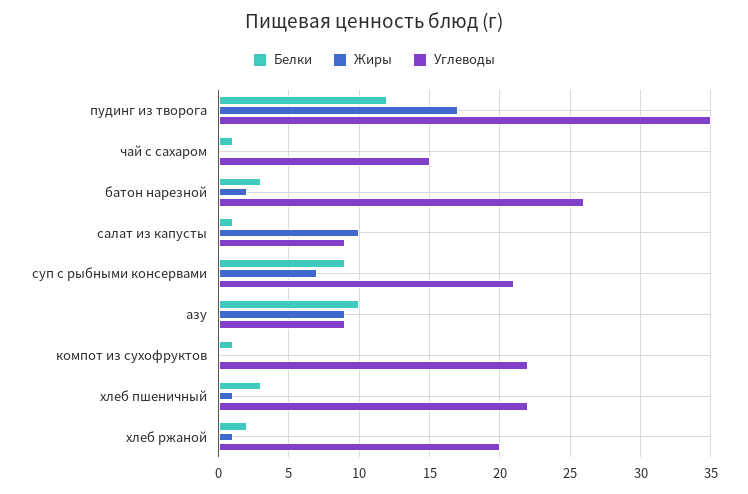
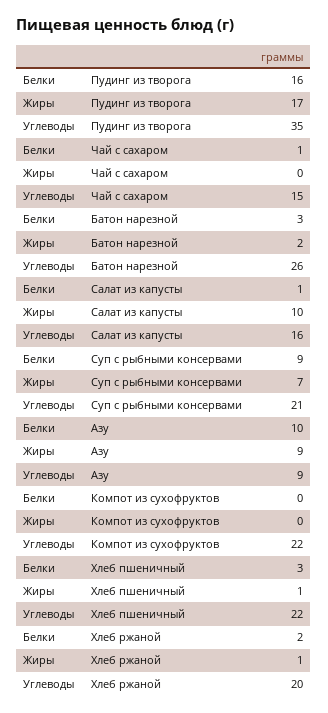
  {
    "Белки": {
-     "пудинг из творога": 12,
+     "пудинг из творога": 16,
      "чай с сахаром": 1,
      "батон нарезной": 3,
      "салат из капусты": 1,
      "суп с рыбными консервами": 9,
      "азу": 10,
-     "компот из сухофруктов": 1,
+     "компот из сухофруктов": 0,
      "хлеб пшеничный": 3,
      "хлеб ржаной": 2
    },
    "Жиры": {
      "пудинг из творога": 17,
      "чай с сахаром": 0,
      "батон нарезной": 2,
      "салат из капусты": 10,
      "суп с рыбными консервами": 7,
      "азу": 9,
      "компот из сухофруктов": 0,
      "хлеб пшеничный": 1,
      "хлеб ржаной": 1
    },
    "Углеводы": {
      "пудинг из творога": 35,
      "чай с сахаром": 15,
      "батон нарезной": 26,
-     "салат из капусты": 9,
+     "салат из капусты": 16,
      "суп с рыбными консервами": 21,
      "азу": 9,
      "компот из сухофруктов": 22,
      "хлеб пшеничный": 22,
      "хлеб ржаной": 20
    }
  }

